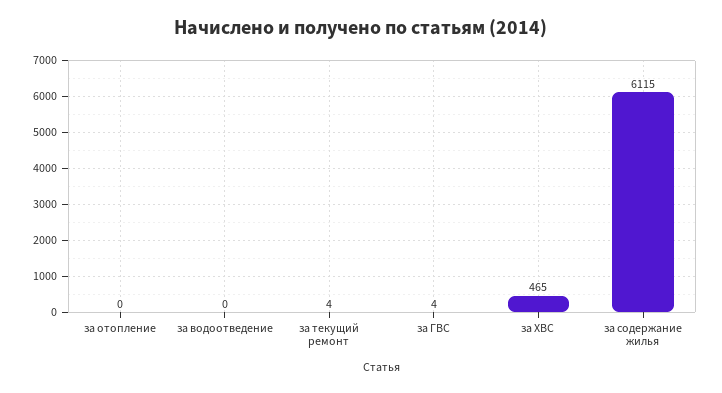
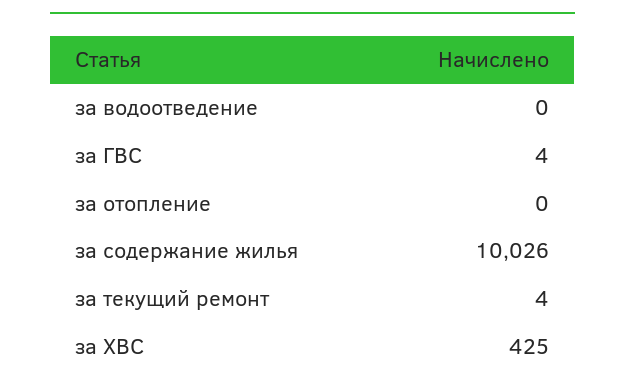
  {
    "за отопление": 0,
    "за водоотведение": 0,
    "за текущий ремонт": 4,
    "за ГВС": 4,
-   "за ХВС": 465,
+   "за ХВС": 425,
-   "за содержание жилья": 6115
+   "за содержание жилья": 10026
  }

